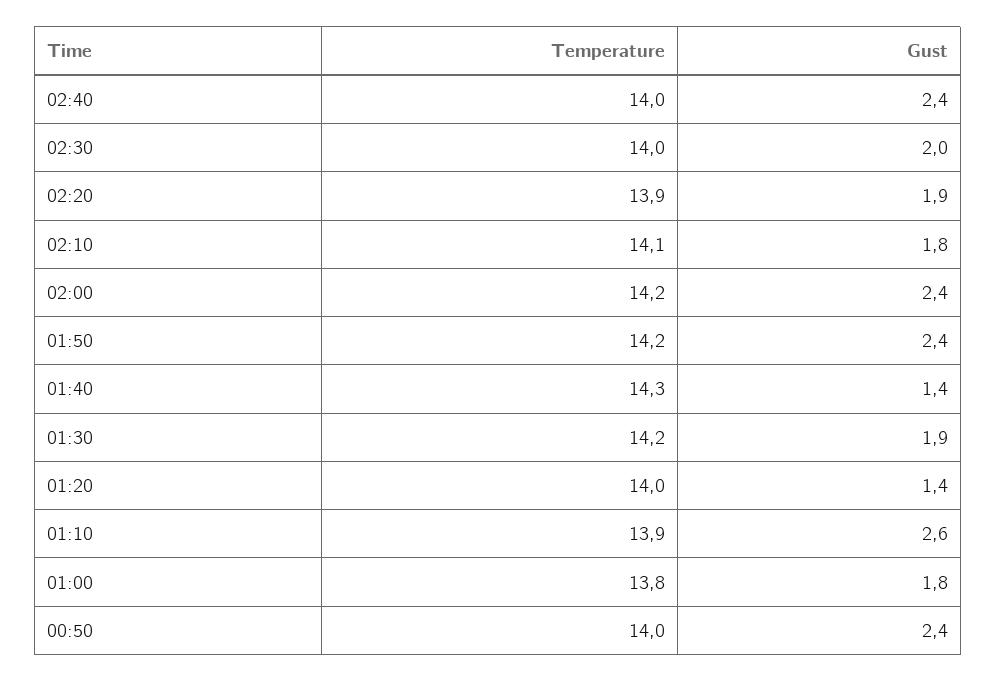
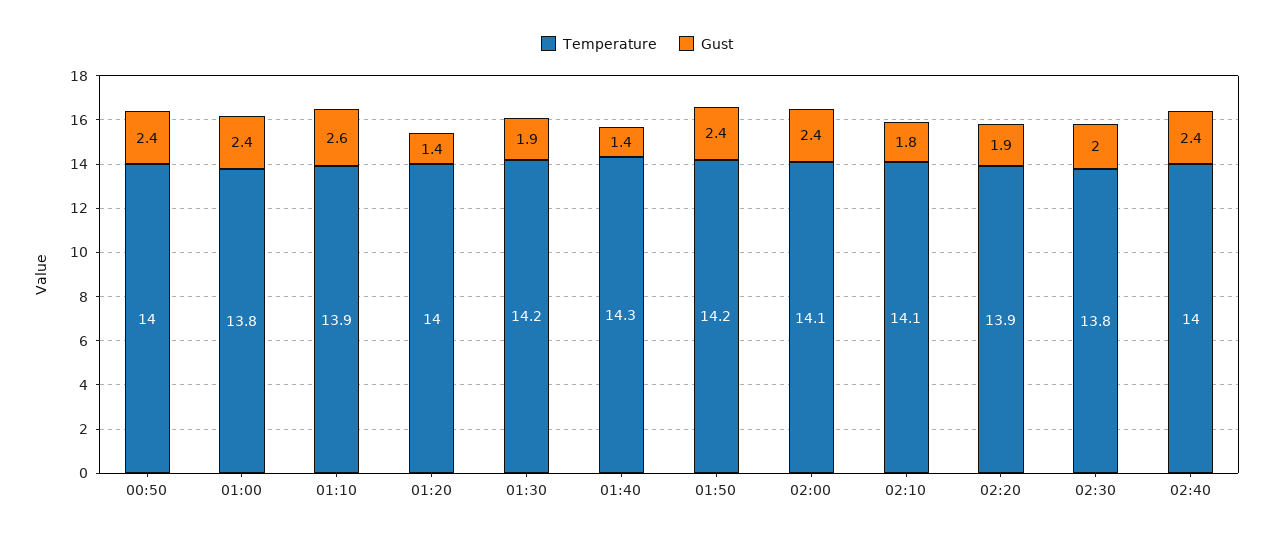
  {
    "Temperature": {
      "02:40": 14,
-     "02:30": 14,
+     "02:30": 13.8,
      "02:20": 13.9,
      "02:10": 14.1,
-     "02:00": 14.2,
+     "02:00": 14.1,
      "01:50": 14.2,
      "01:40": 14.3,
      "01:30": 14.2,
      "01:20": 14,
      "01:10": 13.9,
      "01:00": 13.8,
      "00:50": 14
    },
    "Gust": {
      "02:40": 2.4,
      "02:30": 2,
      "02:20": 1.9,
      "02:10": 1.8,
      "02:00": 2.4,
      "01:50": 2.4,
      "01:40": 1.4,
      "01:30": 1.9,
      "01:20": 1.4,
      "01:10": 2.6,
-     "01:00": 1.8,
+     "01:00": 2.4,
      "00:50": 2.4
    }
  }

